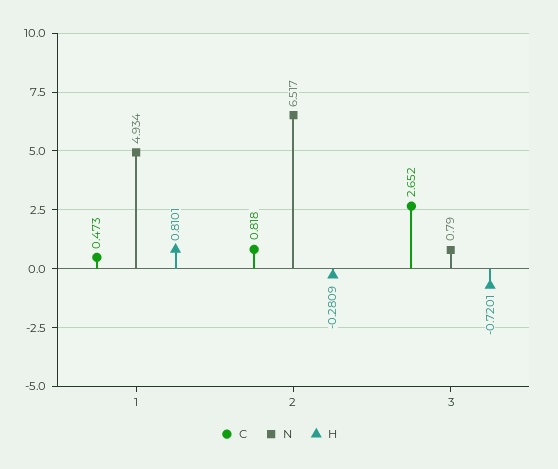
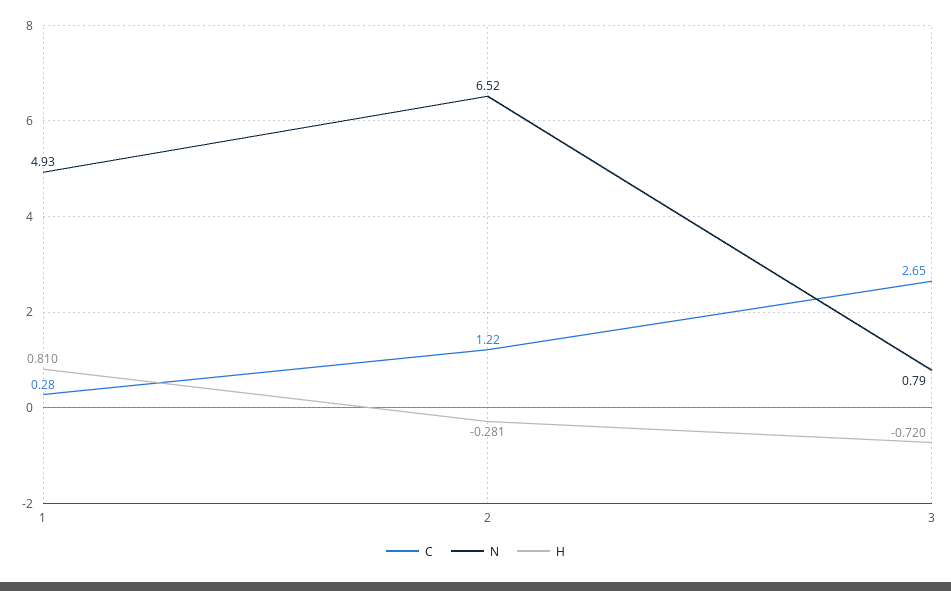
  {
    "C": {
-     "1": 0.473,
+     "1": 0.28,
-     "2": 0.818,
+     "2": 1.22,
      "3": 2.652
    },
    "N": {
      "1": 4.934,
      "2": 6.517,
      "3": 0.79
    },
    "H": {
      "1": 0.8101,
      "2": -0.2809,
      "3": -0.7201
    }
  }

